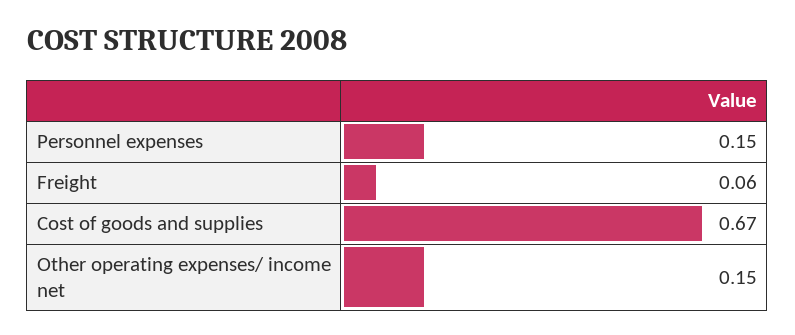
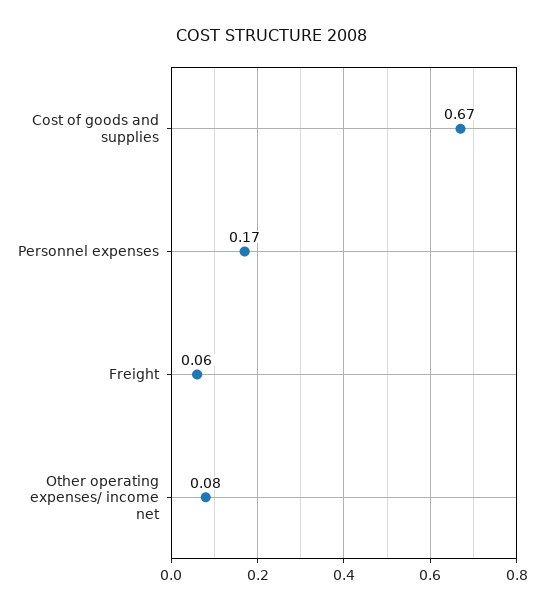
  {
-   "Personnel expenses": 0.15,
+   "Personnel expenses": 0.17,
    "Freight": 0.06,
    "Cost of goods and supplies": 0.67,
-   "Other operating expenses/ income net": 0.15
+   "Other operating expenses/ income net": 0.08
  }

